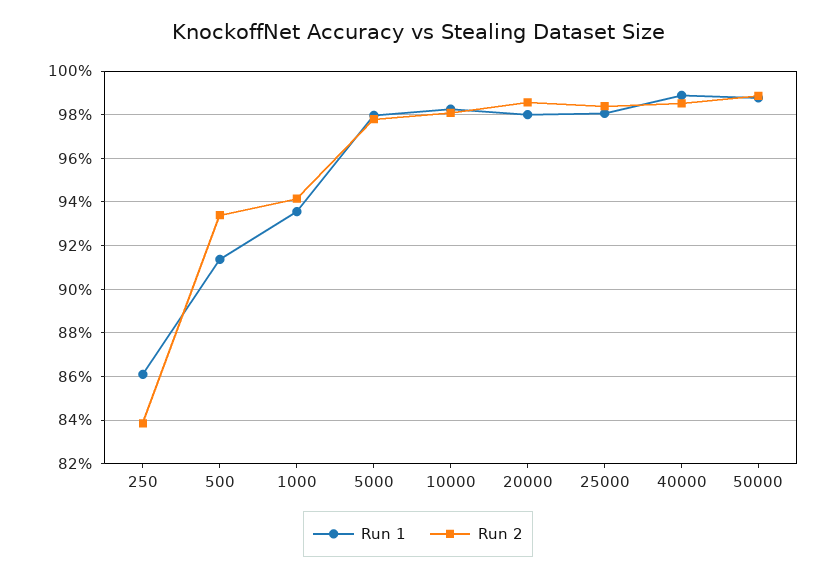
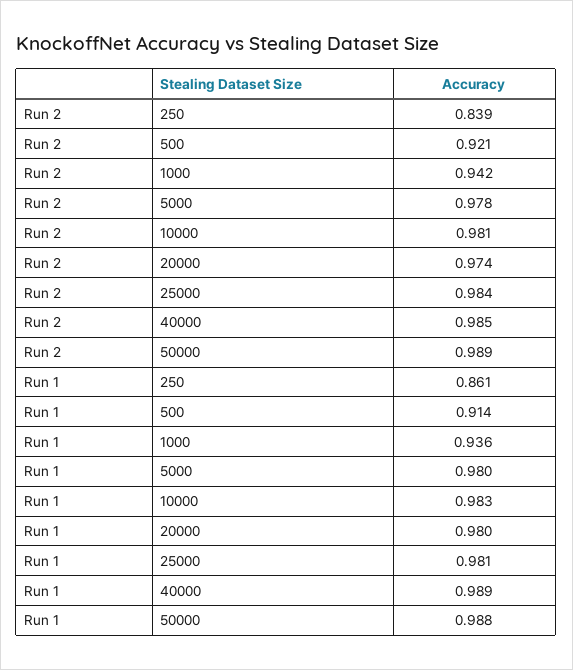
  {
    "Run 1": {
      "250": 0.861,
      "500": 0.914,
      "1000": 0.936,
      "5000": 0.98,
      "10000": 0.983,
      "20000": 0.98,
      "25000": 0.981,
      "40000": 0.989,
      "50000": 0.988
    },
    "Run 2": {
      "250": 0.839,
-     "500": 0.935,
+     "500": 0.921,
      "1000": 0.942,
      "5000": 0.978,
      "10000": 0.981,
-     "20000": 0.985,
+     "20000": 0.974,
      "25000": 0.984,
      "40000": 0.985,
      "50000": 0.989
    }
  }

